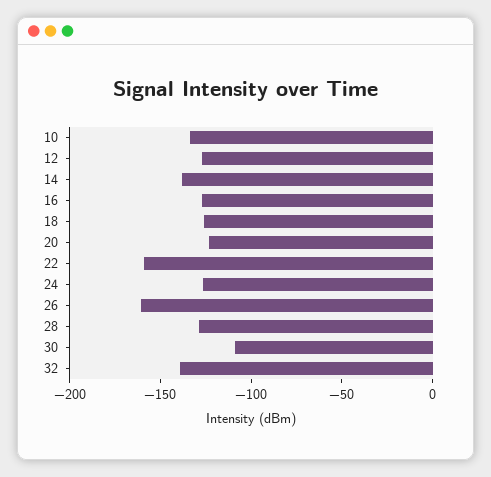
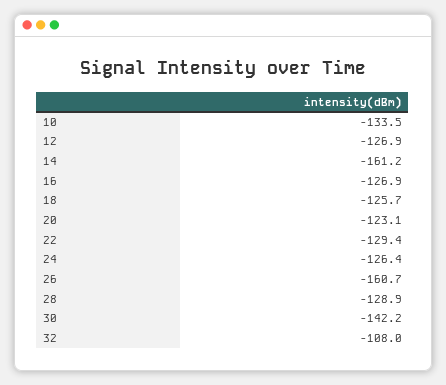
  {
    "10": -133.5,
    "12": -126.9,
-   "14": -140,
+   "14": -161.2,
    "16": -126.9,
    "18": -125.7,
    "20": -123.1,
-   "22": -160,
+   "22": -129.4,
    "24": -126.4,
    "26": -160.7,
    "28": -128.9,
-   "30": -110,
+   "30": -142.2,
-   "32": -140
+   "32": -108
  }

